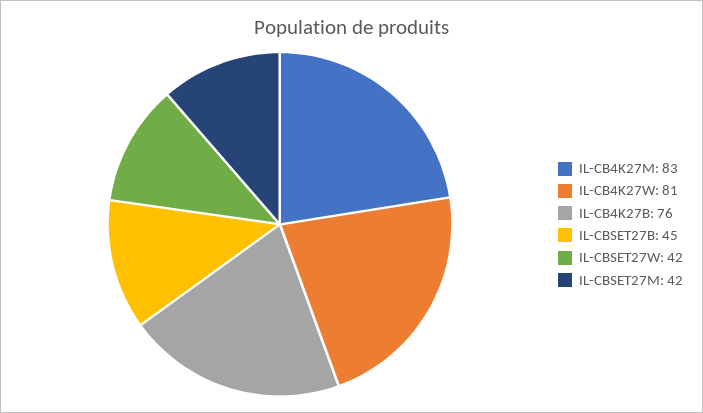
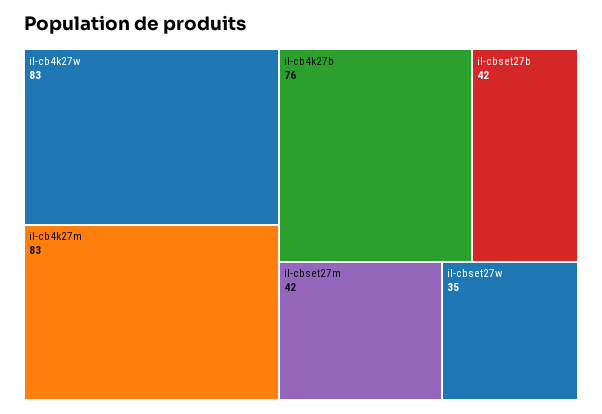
  {
    "IL-CB4K27M": 83,
-   "IL-CB4K27W": 81,
+   "IL-CB4K27W": 83,
    "IL-CB4K27B": 76,
-   "IL-CBSET27B": 45,
+   "IL-CBSET27B": 42,
-   "IL-CBSET27W": 42,
+   "IL-CBSET27W": 35,
    "IL-CBSET27M": 42
  }

